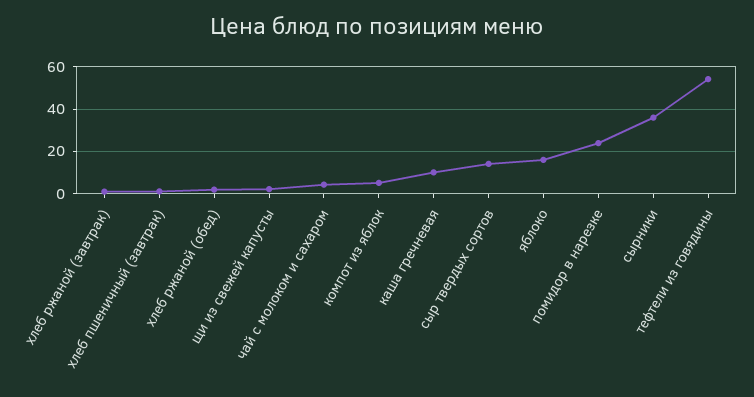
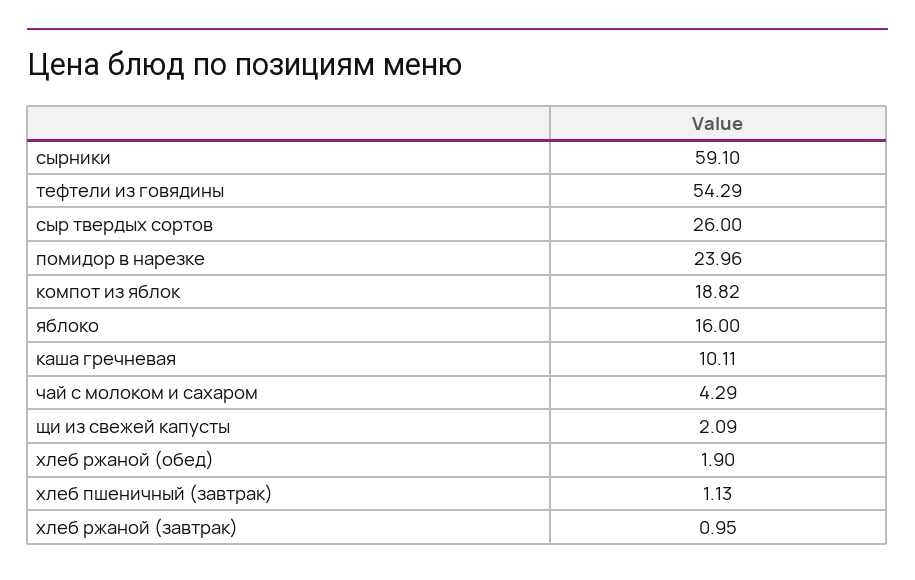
  {
    "хлеб ржаной (завтрак)": 0.95,
    "хлеб пшеничный (завтрак)": 1.13,
    "хлеб ржаной (обед)": 1.9,
    "щи из свежей капусты": 2.09,
    "чай с молоком и сахаром": 4.29,
-   "компот из яблок": 5,
+   "компот из яблок": 18.82,
    "каша гречневая": 10.11,
-   "сыр твердых сортов": 15,
+   "сыр твердых сортов": 26,
    "яблоко": 16,
    "помидор в нарезке": 23.96,
-   "сырники": 35,
+   "сырники": 59.1,
    "тефтели из говядины": 54.29
  }

